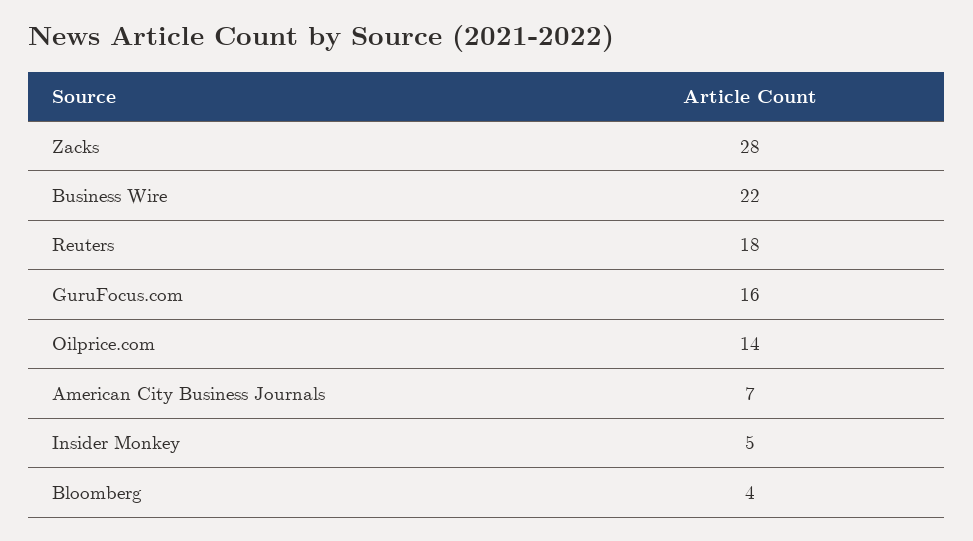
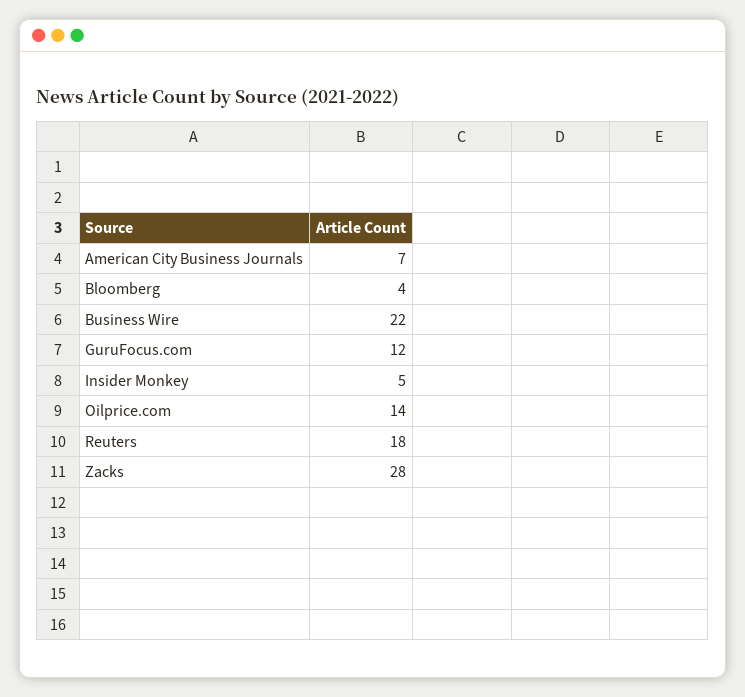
  {
    "Zacks": 28,
    "Business Wire": 22,
    "Reuters": 18,
-   "GuruFocus.com": 16,
+   "GuruFocus.com": 12,
    "Oilprice.com": 14,
    "American City Business Journals": 7,
    "Insider Monkey": 5,
    "Bloomberg": 4
  }

